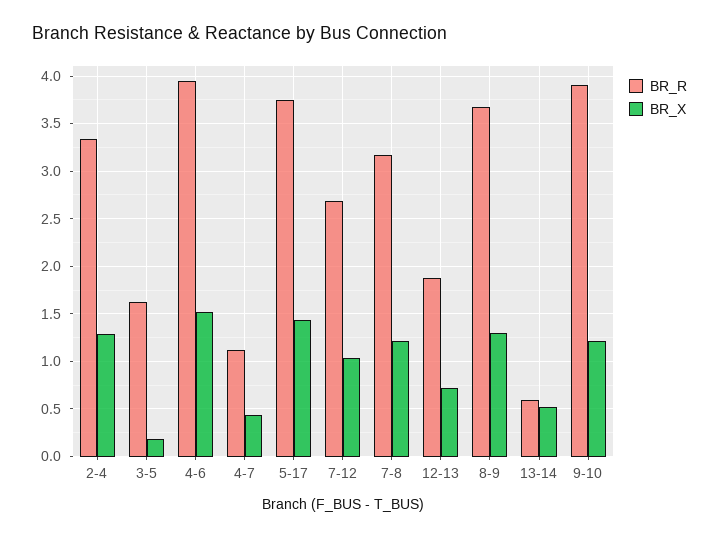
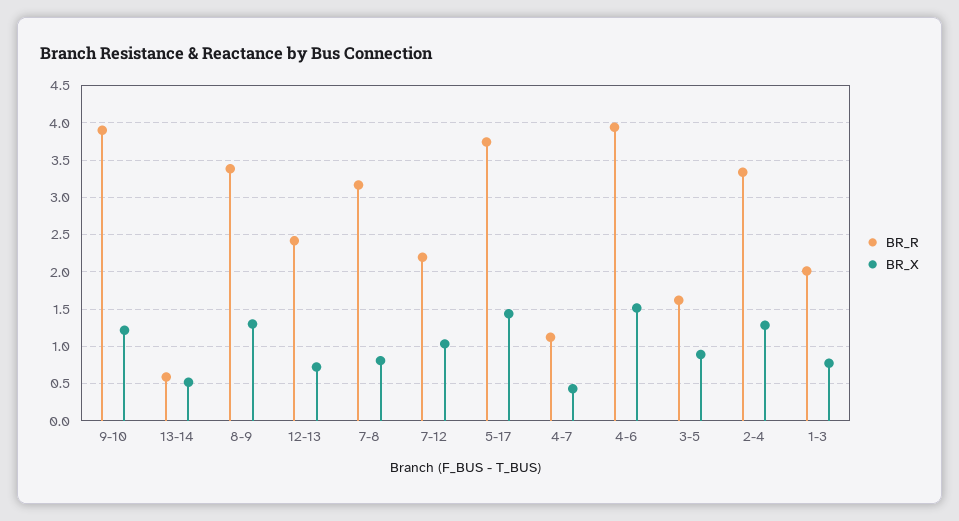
  {
    "BR_R": {
      "2-4": 3.3,
      "3-5": 1.6,
      "4-6": 3.9,
      "4-7": 1.1,
      "5-17": 3.7,
-     "7-12": 2.7,
+     "7-12": 2.2,
      "7-8": 3.2,
-     "12-13": 1.9,
+     "12-13": 2.4,
-     "8-9": 3.7,
+     "8-9": 3.4,
      "13-14": 0.6,
-     "9-10": 3.9
+     "9-10": 3.9,
+     "1-3": 2
    },
    "BR_X": {
      "2-4": 1.3,
-     "3-5": 0.2,
+     "3-5": 0.9,
      "4-6": 1.5,
      "4-7": 0.4,
      "5-17": 1.4,
      "7-12": 1,
-     "7-8": 1.2,
+     "7-8": 0.8,
      "12-13": 0.7,
      "8-9": 1.3,
      "13-14": 0.5,
-     "9-10": 1.2
+     "9-10": 1.2,
+     "1-3": 0.8
    }
  }

